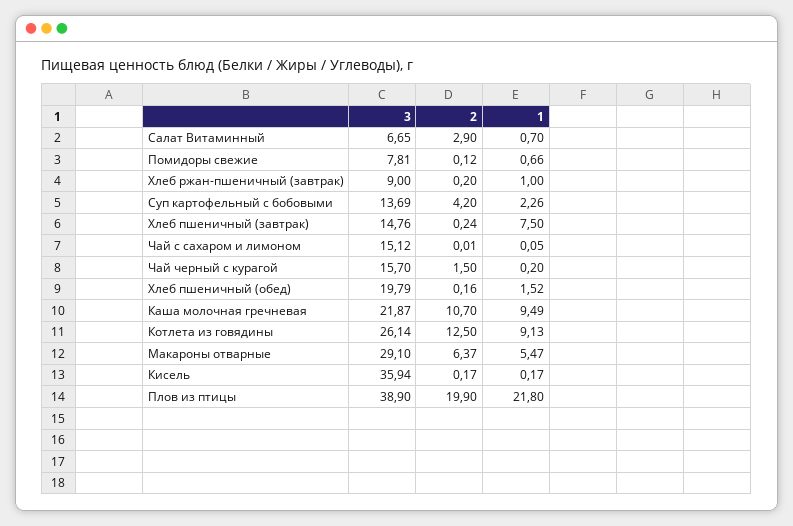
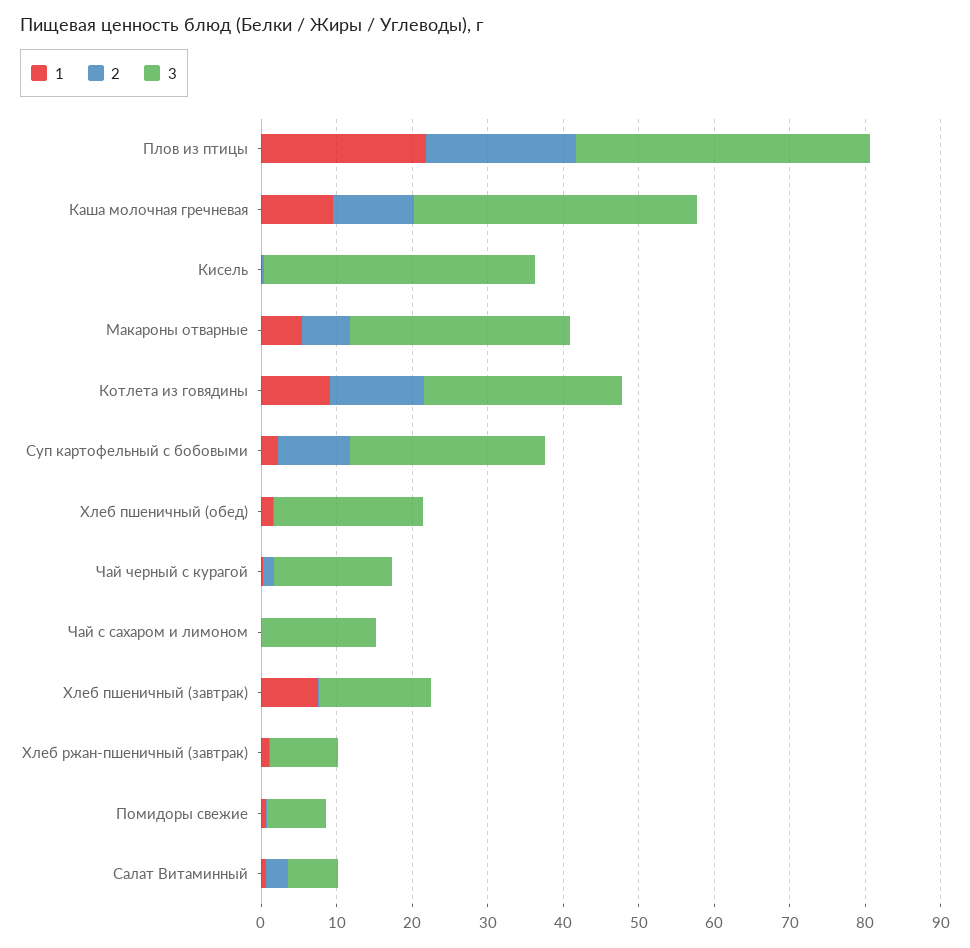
  {
    "3": {
      "Салат Витаминный": 6.65,
      "Помидоры свежие": 7.81,
      "Хлеб ржан-пшеничный (завтрак)": 9,
-     "Суп картофельный с бобовыми": 13.69,
+     "Суп картофельный с бобовыми": 26,
      "Хлеб пшеничный (завтрак)": 14.76,
      "Чай с сахаром и лимоном": 15.12,
      "Чай черный с курагой": 15.7,
      "Хлеб пшеничный (обед)": 19.79,
-     "Каша молочная гречневая": 21.87,
+     "Каша молочная гречневая": 38,
      "Котлета из говядины": 26.14,
      "Макароны отварные": 29.1,
      "Кисель": 35.94,
      "Плов из птицы": 38.9
    },
    "2": {
      "Салат Витаминный": 2.9,
      "Помидоры свежие": 0.12,
      "Хлеб ржан-пшеничный (завтрак)": 0.2,
-     "Суп картофельный с бобовыми": 4.2,
+     "Суп картофельный с бобовыми": 10,
      "Хлеб пшеничный (завтрак)": 0.24,
      "Чай с сахаром и лимоном": 0.01,
      "Чай черный с курагой": 1.5,
      "Хлеб пшеничный (обед)": 0.16,
      "Каша молочная гречневая": 10.7,
      "Котлета из говядины": 12.5,
      "Макароны отварные": 6.37,
      "Кисель": 0.17,
      "Плов из птицы": 19.9
    },
    "1": {
      "Салат Витаминный": 0.7,
      "Помидоры свежие": 0.66,
      "Хлеб ржан-пшеничный (завтрак)": 1,
      "Суп картофельный с бобовыми": 2.26,
      "Хлеб пшеничный (завтрак)": 7.5,
      "Чай с сахаром и лимоном": 0.05,
      "Чай черный с курагой": 0.2,
      "Хлеб пшеничный (обед)": 1.52,
      "Каша молочная гречневая": 9.49,
      "Котлета из говядины": 9.13,
      "Макароны отварные": 5.47,
      "Кисель": 0.17,
      "Плов из птицы": 21.8
    }
  }

